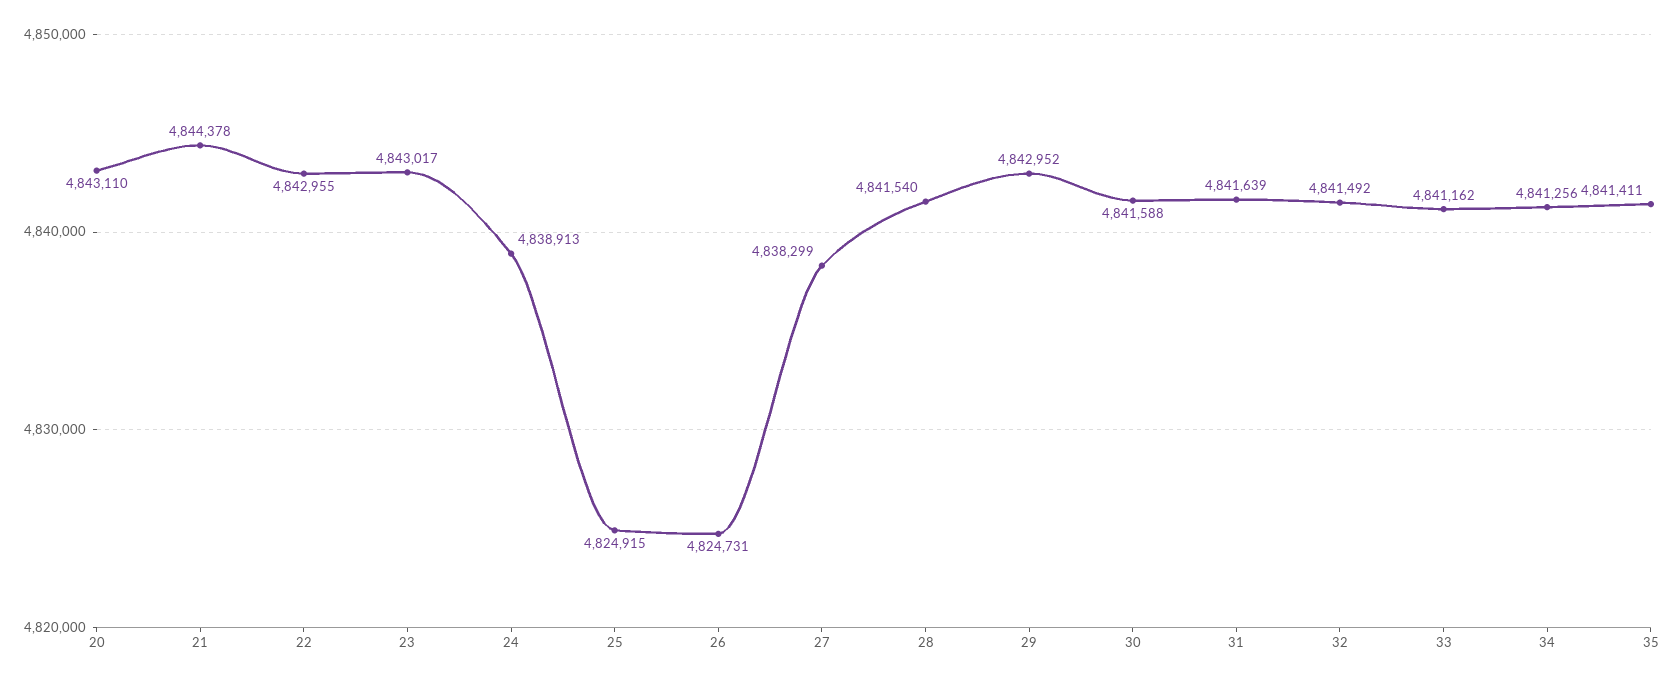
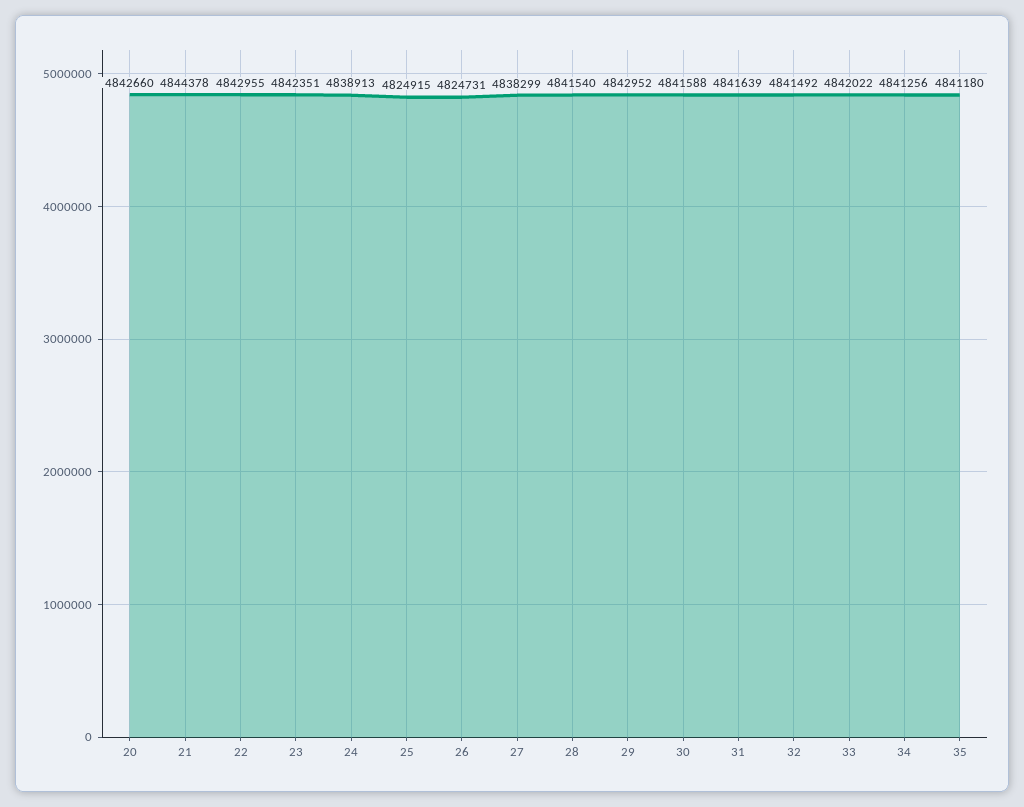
  {
-   "20": 4843110,
+   "20": 4842660,
    "21": 4844378,
    "22": 4842955,
-   "23": 4843017,
+   "23": 4842351,
    "24": 4838913,
    "25": 4824915,
    "26": 4824731,
    "27": 4838299,
    "28": 4841540,
    "29": 4842952,
    "30": 4841588,
    "31": 4841639,
    "32": 4841492,
-   "33": 4841162,
+   "33": 4842022,
    "34": 4841256,
-   "35": 4841411
+   "35": 4841180
  }

